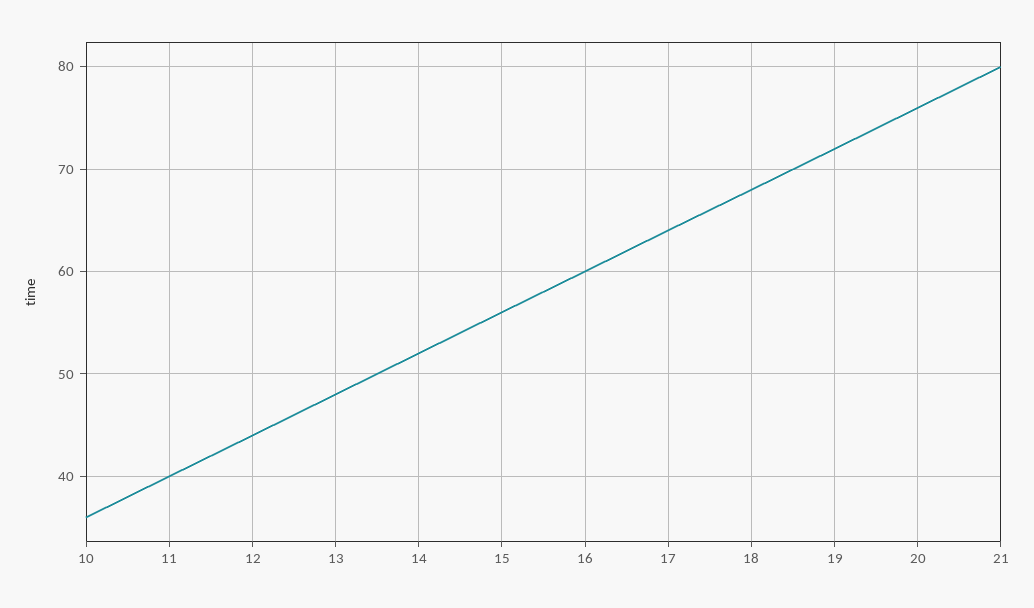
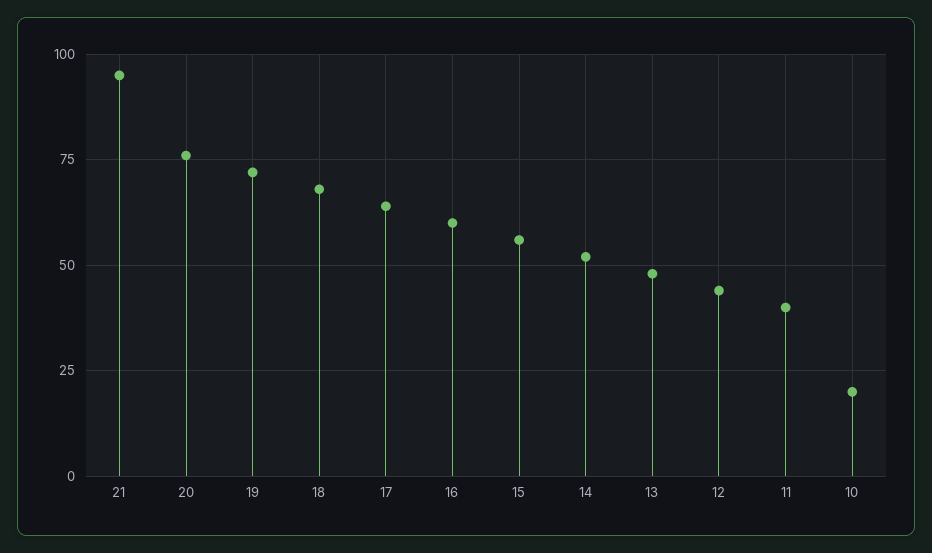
  {
-   "10": 36,
+   "10": 20,
    "11": 40,
    "12": 44,
    "13": 48,
    "14": 52,
    "15": 56,
    "16": 60,
    "17": 64,
    "18": 68,
    "19": 72,
    "20": 76,
-   "21": 80
+   "21": 95
  }

